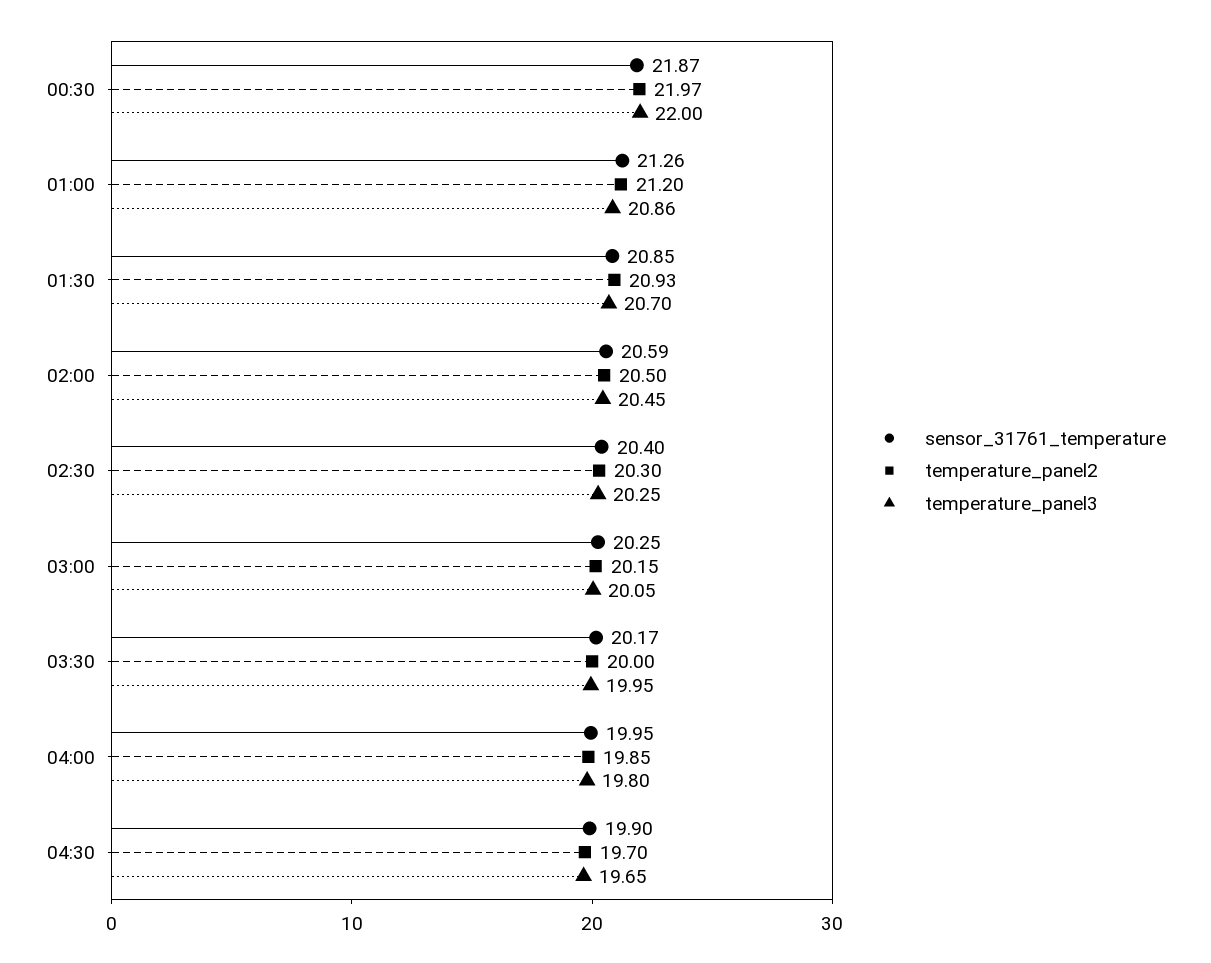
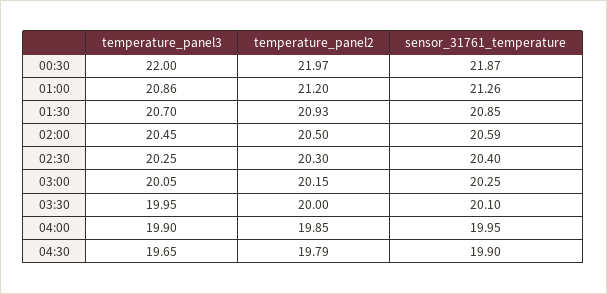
  {
    "sensor_31761_temperature": {
      "00:30": 21.87,
      "01:00": 21.26,
      "01:30": 20.85,
      "02:00": 20.59,
      "02:30": 20.4,
      "03:00": 20.25,
-     "03:30": 20.17,
+     "03:30": 20.1,
      "04:00": 19.95,
      "04:30": 19.9
    },
    "temperature_panel2": {
      "00:30": 21.97,
      "01:00": 21.2,
      "01:30": 20.93,
      "02:00": 20.5,
      "02:30": 20.3,
      "03:00": 20.15,
      "03:30": 20,
      "04:00": 19.85,
-     "04:30": 19.7
+     "04:30": 19.79
    },
    "temperature_panel3": {
      "00:30": 22,
      "01:00": 20.86,
      "01:30": 20.7,
      "02:00": 20.45,
      "02:30": 20.25,
      "03:00": 20.05,
      "03:30": 19.95,
-     "04:00": 19.8,
+     "04:00": 19.9,
      "04:30": 19.65
    }
  }

